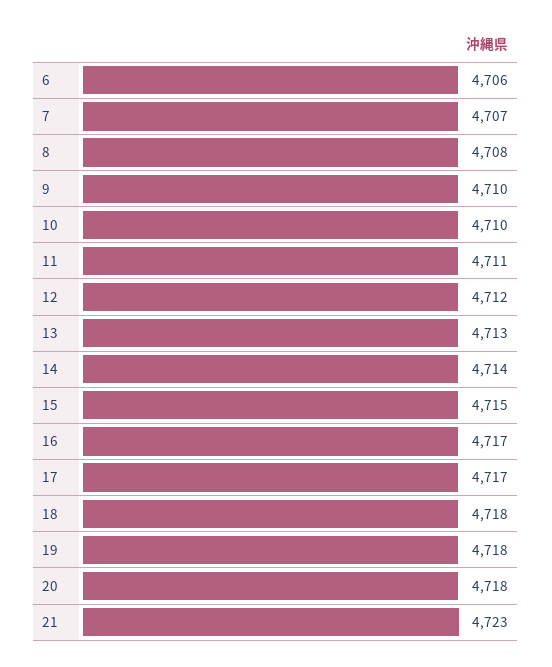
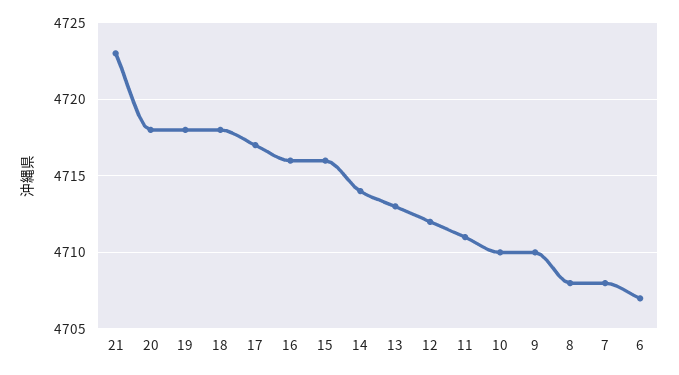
  {
-   "6": 4706,
+   "6": 4707,
-   "7": 4707,
+   "7": 4708,
    "8": 4708,
    "9": 4710,
    "10": 4710,
    "11": 4711,
    "12": 4712,
    "13": 4713,
    "14": 4714,
-   "15": 4715,
+   "15": 4716,
-   "16": 4717,
+   "16": 4716,
    "17": 4717,
    "18": 4718,
    "19": 4718,
    "20": 4718,
    "21": 4723
  }

